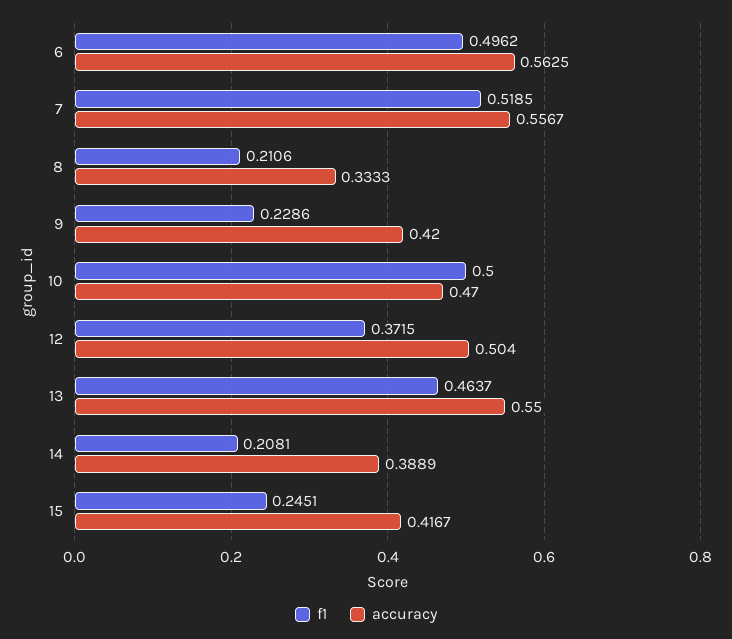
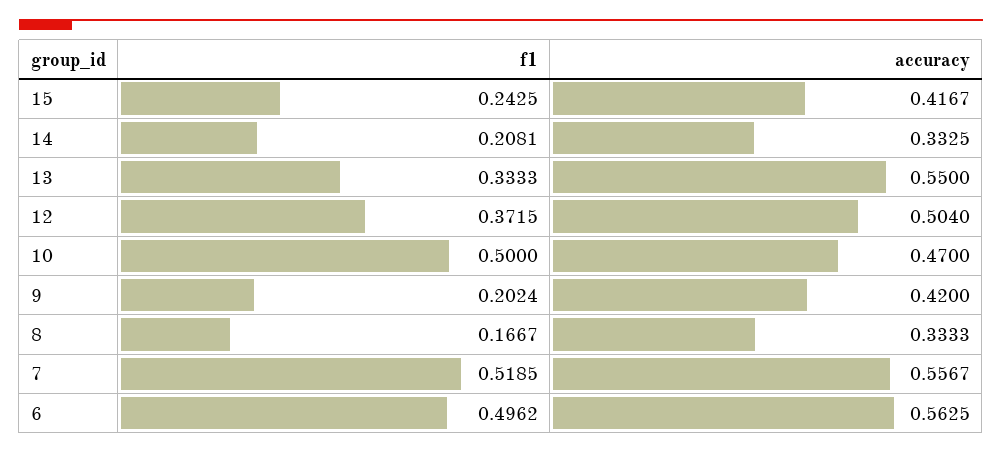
  {
    "f1": {
      "6": 0.4962,
      "7": 0.5185,
-     "8": 0.2106,
+     "8": 0.1667,
-     "9": 0.2286,
+     "9": 0.2024,
      "10": 0.5,
      "12": 0.3715,
-     "13": 0.4637,
+     "13": 0.3333,
      "14": 0.2081,
-     "15": 0.2451
+     "15": 0.2425
    },
    "accuracy": {
      "6": 0.5625,
      "7": 0.5567,
      "8": 0.3333,
      "9": 0.42,
      "10": 0.47,
      "12": 0.504,
      "13": 0.55,
-     "14": 0.3889,
+     "14": 0.3325,
      "15": 0.4167
    }
  }

